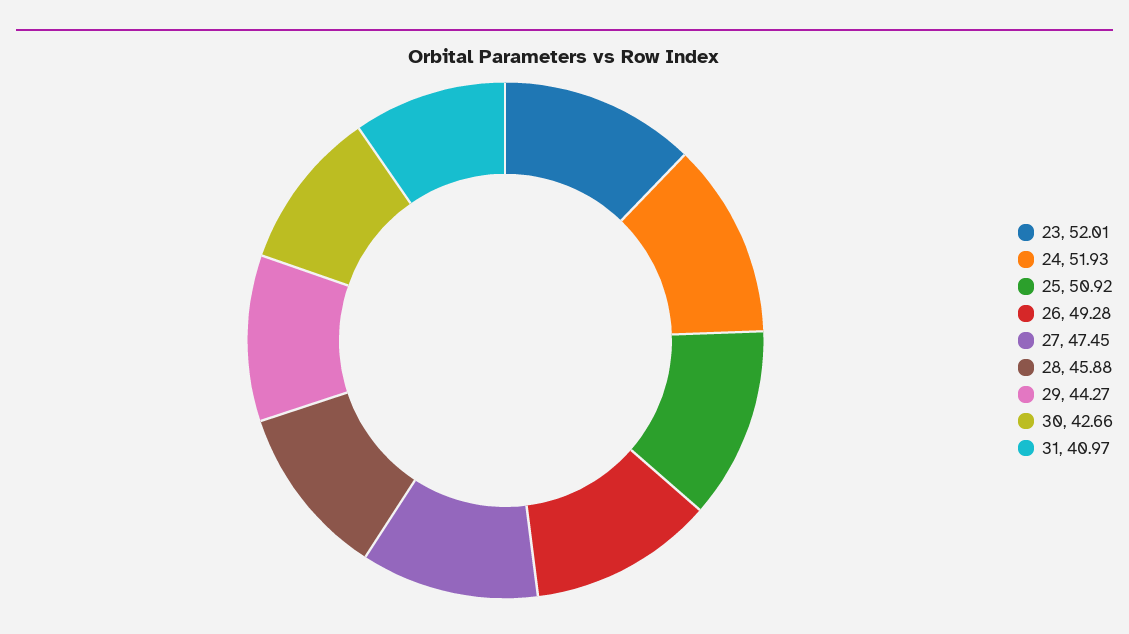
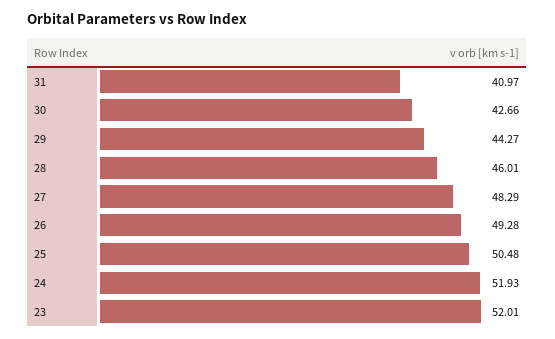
  {
    "23": 52.01,
    "24": 51.93,
-   "25": 50.92,
+   "25": 50.48,
    "26": 49.28,
-   "27": 47.45,
+   "27": 48.29,
-   "28": 45.88,
+   "28": 46.01,
    "29": 44.27,
    "30": 42.66,
    "31": 40.97
  }

